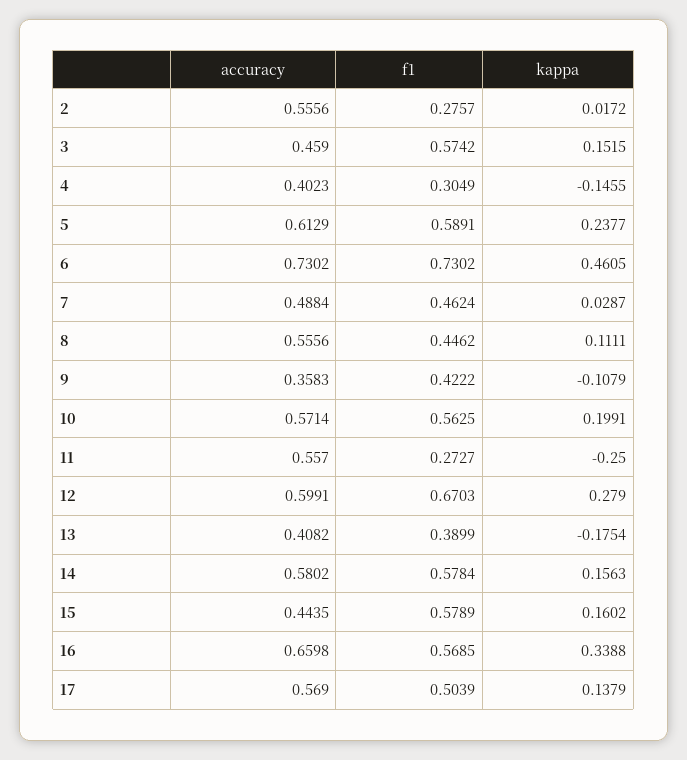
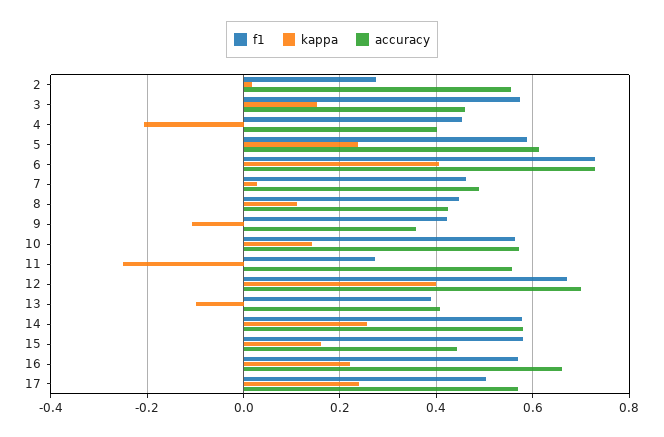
  {
    "accuracy": {
      "2": 0.5556,
      "3": 0.459,
      "4": 0.4023,
      "5": 0.6129,
      "6": 0.7302,
      "7": 0.4884,
-     "8": 0.5556,
+     "8": 0.42,
      "9": 0.3583,
      "10": 0.5714,
      "11": 0.557,
-     "12": 0.5991,
+     "12": 0.7,
      "13": 0.4082,
      "14": 0.5802,
      "15": 0.4435,
      "16": 0.6598,
      "17": 0.569
    },
    "f1": {
      "2": 0.2757,
      "3": 0.5742,
-     "4": 0.3049,
+     "4": 0.46,
      "5": 0.5891,
      "6": 0.7302,
      "7": 0.4624,
      "8": 0.4462,
      "9": 0.4222,
      "10": 0.5625,
      "11": 0.2727,
      "12": 0.6703,
      "13": 0.3899,
      "14": 0.5784,
      "15": 0.5789,
      "16": 0.5685,
      "17": 0.5039
    },
    "kappa": {
      "2": 0.0172,
      "3": 0.1515,
-     "4": -0.1455,
+     "4": -0.2,
      "5": 0.2377,
-     "6": 0.4605,
+     "6": 0.4,
      "7": 0.0287,
      "8": 0.1111,
      "9": -0.1079,
-     "10": 0.1991,
+     "10": 0.14,
      "11": -0.25,
-     "12": 0.279,
+     "12": 0.4,
-     "13": -0.1754,
+     "13": -0.1,
-     "14": 0.1563,
+     "14": 0.26,
      "15": 0.1602,
-     "16": 0.3388,
+     "16": 0.22,
-     "17": 0.1379
+     "17": 0.24
    }
  }

